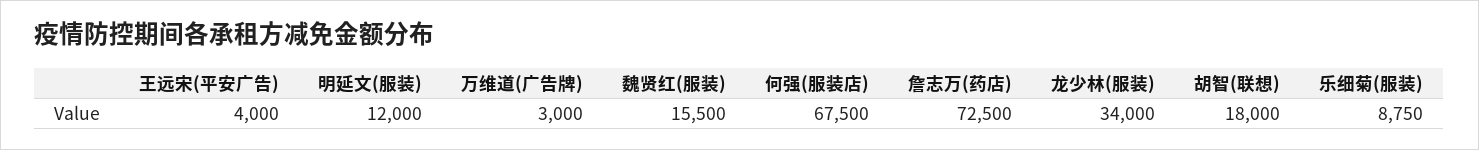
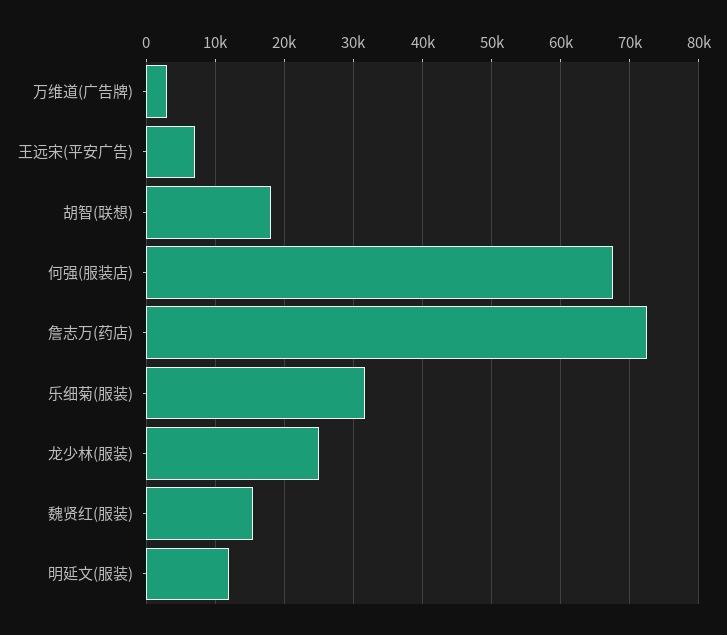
  {
-   "王远宋(平安广告)": 4000,
+   "王远宋(平安广告)": 7000,
    "明延文(服装)": 12000,
    "万维道(广告牌)": 3000,
    "魏贤红(服装)": 15500,
    "何强(服装店)": 67500,
    "詹志万(药店)": 72500,
-   "龙少林(服装)": 34000,
+   "龙少林(服装)": 25000,
    "胡智(联想)": 18000,
-   "乐细菊(服装)": 8750
+   "乐细菊(服装)": 32000
  }

